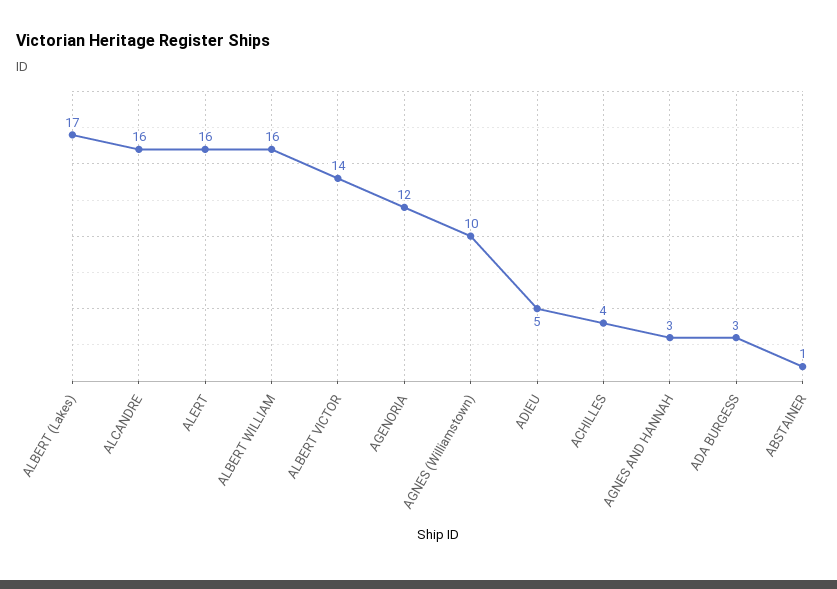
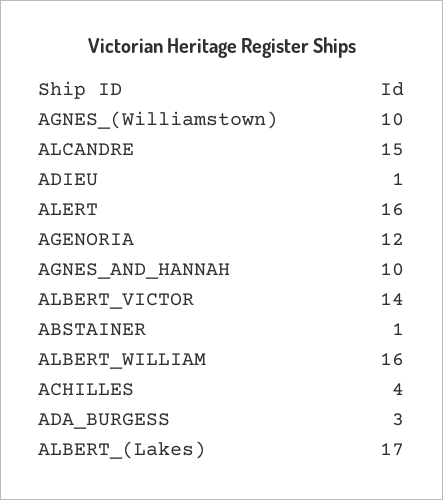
  {
    "ALBERT (Lakes)": 17,
-   "ALCANDRE": 16,
+   "ALCANDRE": 15,
    "ALERT": 16,
    "ALBERT WILLIAM": 16,
    "ALBERT VICTOR": 14,
    "AGENORIA": 12,
    "AGNES (Williamstown)": 10,
-   "ADIEU": 5,
+   "ADIEU": 1,
    "ACHILLES": 4,
-   "AGNES AND HANNAH": 3,
+   "AGNES AND HANNAH": 10,
    "ADA BURGESS": 3,
    "ABSTAINER": 1
  }

